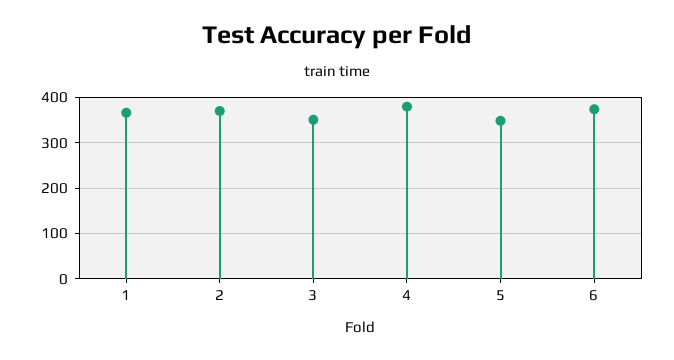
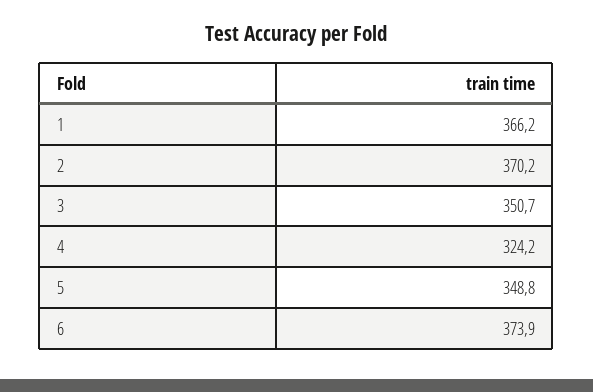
  {
    "1": 366.2,
    "2": 370.2,
    "3": 350.7,
-   "4": 380,
+   "4": 324.2,
    "5": 348.8,
    "6": 373.9
  }

